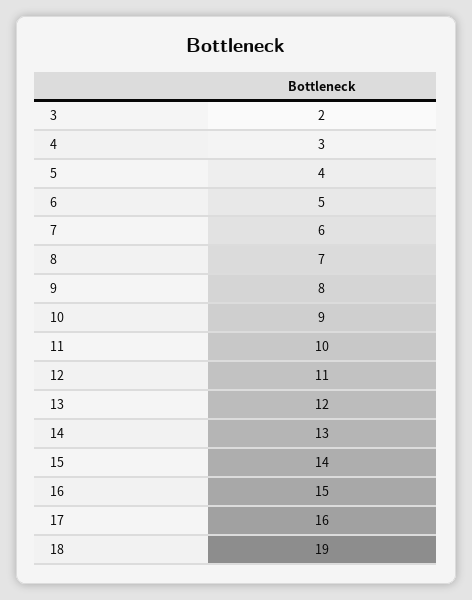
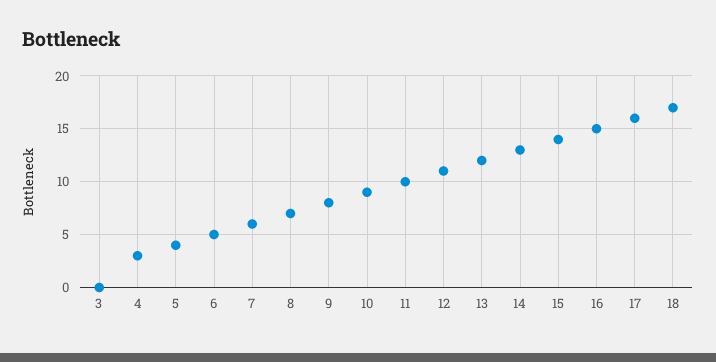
  {
-   "3": 2,
+   "3": 0,
    "4": 3,
    "5": 4,
    "6": 5,
    "7": 6,
    "8": 7,
    "9": 8,
    "10": 9,
    "11": 10,
    "12": 11,
    "13": 12,
    "14": 13,
    "15": 14,
    "16": 15,
    "17": 16,
-   "18": 19
+   "18": 17
  }

